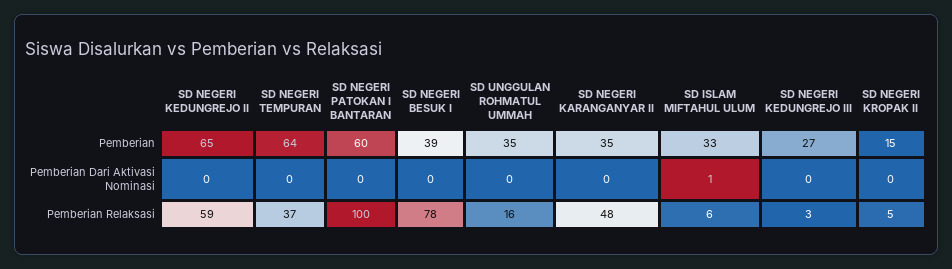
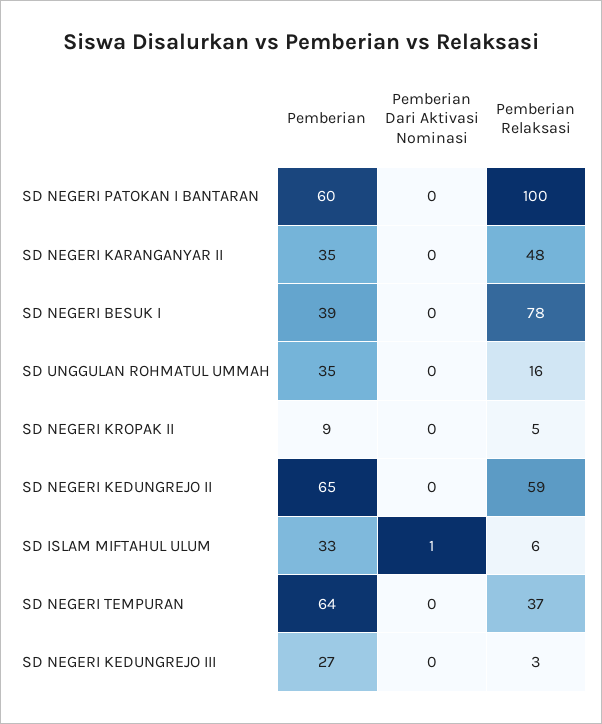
  {
    "SD NEGERI KEDUNGREJO II": {
      "Pemberian": 65,
      "Pemberian Dari Aktivasi Nominasi": 0,
      "Pemberian Relaksasi": 59
    },
    "SD NEGERI TEMPURAN": {
      "Pemberian": 64,
      "Pemberian Dari Aktivasi Nominasi": 0,
      "Pemberian Relaksasi": 37
    },
    "SD NEGERI PATOKAN I BANTARAN": {
      "Pemberian": 60,
      "Pemberian Dari Aktivasi Nominasi": 0,
      "Pemberian Relaksasi": 100
    },
    "SD NEGERI BESUK I": {
      "Pemberian": 39,
      "Pemberian Dari Aktivasi Nominasi": 0,
      "Pemberian Relaksasi": 78
    },
    "SD UNGGULAN ROHMATUL UMMAH": {
      "Pemberian": 35,
      "Pemberian Dari Aktivasi Nominasi": 0,
      "Pemberian Relaksasi": 16
    },
    "SD NEGERI KARANGANYAR II": {
      "Pemberian": 35,
      "Pemberian Dari Aktivasi Nominasi": 0,
      "Pemberian Relaksasi": 48
    },
    "SD ISLAM MIFTAHUL ULUM": {
      "Pemberian": 33,
      "Pemberian Dari Aktivasi Nominasi": 1,
      "Pemberian Relaksasi": 6
    },
    "SD NEGERI KEDUNGREJO III": {
      "Pemberian": 27,
      "Pemberian Dari Aktivasi Nominasi": 0,
      "Pemberian Relaksasi": 3
    },
    "SD NEGERI KROPAK II": {
-     "Pemberian": 15,
+     "Pemberian": 9,
      "Pemberian Dari Aktivasi Nominasi": 0,
      "Pemberian Relaksasi": 5
    }
  }

